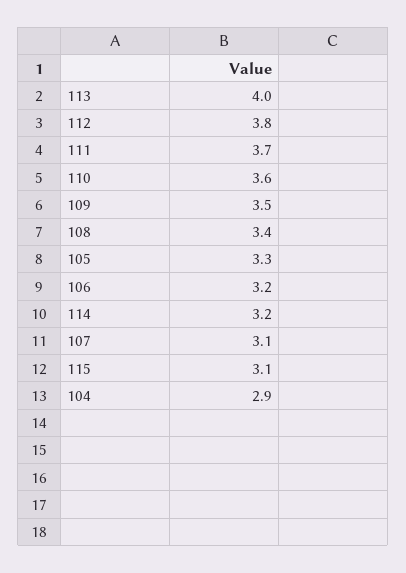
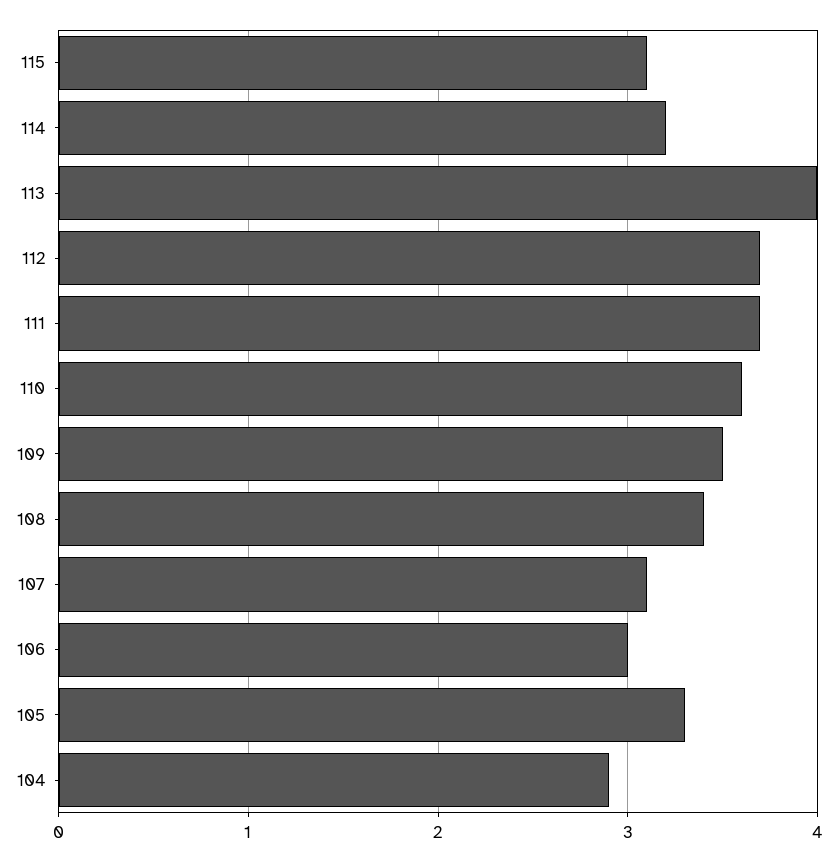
  {
    "113": 4,
-   "112": 3.8,
+   "112": 3.7,
    "111": 3.7,
    "110": 3.6,
    "109": 3.5,
    "108": 3.4,
    "105": 3.3,
-   "106": 3.2,
+   "106": 3,
    "114": 3.2,
    "107": 3.1,
    "115": 3.1,
    "104": 2.9
  }

